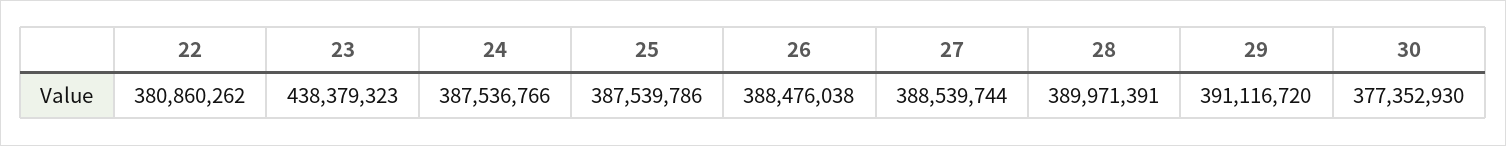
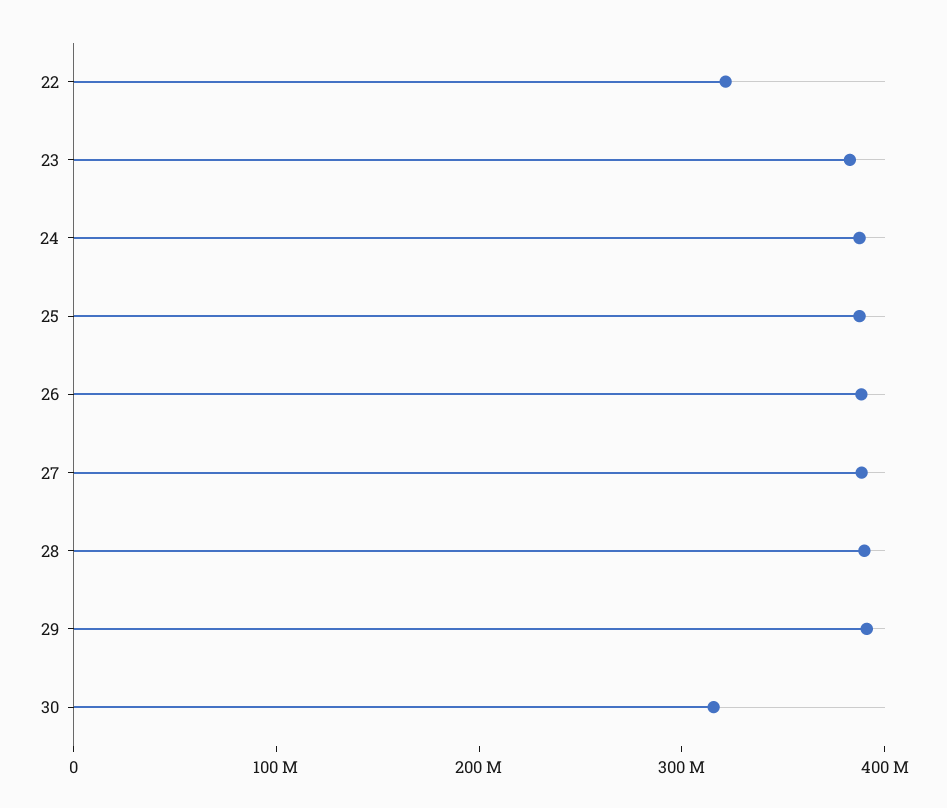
  {
-   "22": 380860262,
+   "22": 320000000,
-   "23": 438379323,
+   "23": 380000000,
    "24": 387536766,
    "25": 387539786,
    "26": 388476038,
    "27": 388539744,
    "28": 389971391,
    "29": 391116720,
-   "30": 377352930
+   "30": 320000000
  }

